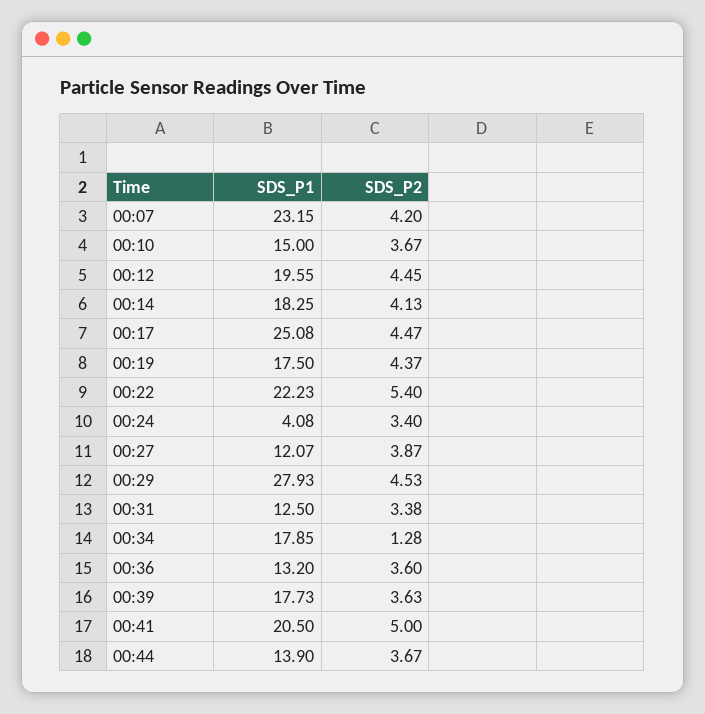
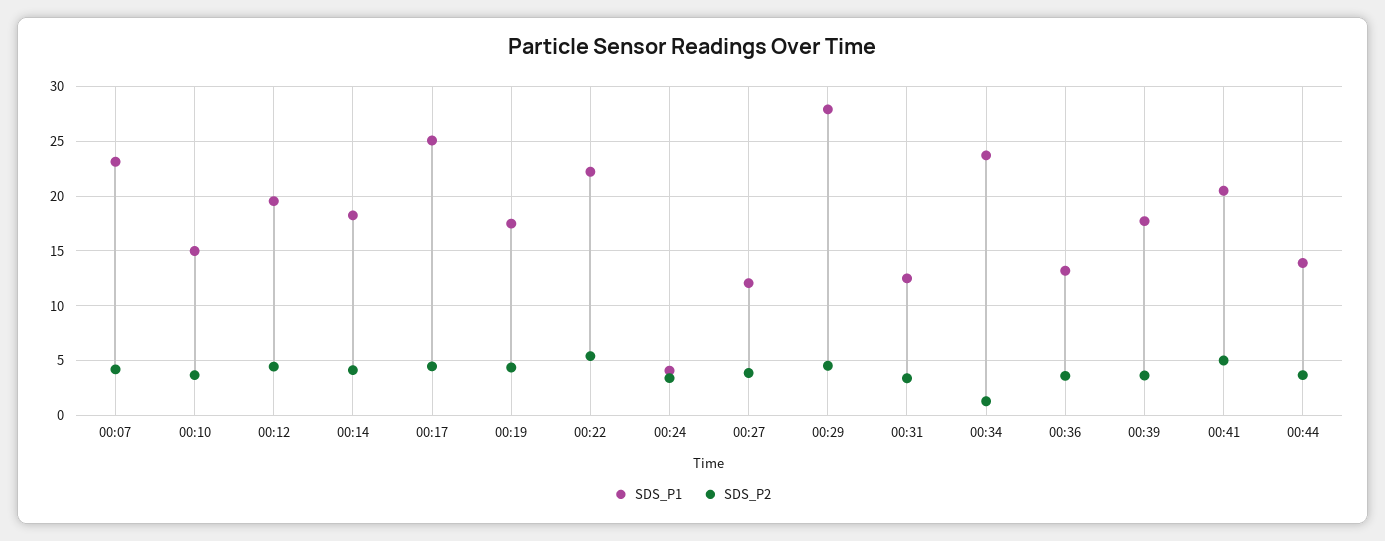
  {
    "SDS_P1": {
      "00:07": 23.15,
      "00:10": 15,
      "00:12": 19.55,
      "00:14": 18.25,
      "00:17": 25.08,
      "00:19": 17.5,
      "00:22": 22.23,
      "00:24": 4.08,
      "00:27": 12.07,
      "00:29": 27.93,
      "00:31": 12.5,
-     "00:34": 17.85,
+     "00:34": 24,
      "00:36": 13.2,
      "00:39": 17.73,
      "00:41": 20.5,
      "00:44": 13.9
    },
    "SDS_P2": {
      "00:07": 4.2,
      "00:10": 3.67,
      "00:12": 4.45,
      "00:14": 4.13,
      "00:17": 4.47,
      "00:19": 4.37,
      "00:22": 5.4,
      "00:24": 3.4,
      "00:27": 3.87,
      "00:29": 4.53,
      "00:31": 3.38,
      "00:34": 1.28,
      "00:36": 3.6,
      "00:39": 3.63,
      "00:41": 5,
      "00:44": 3.67
    }
  }

